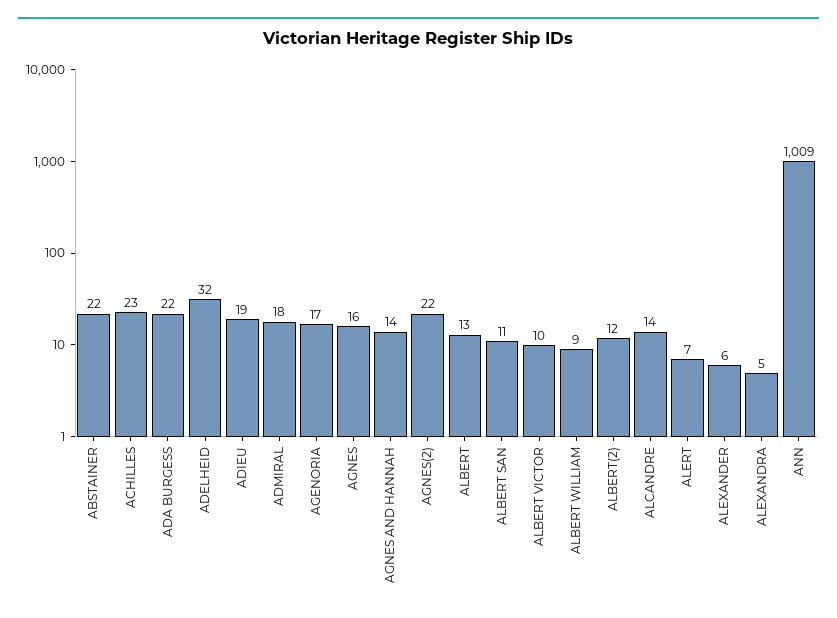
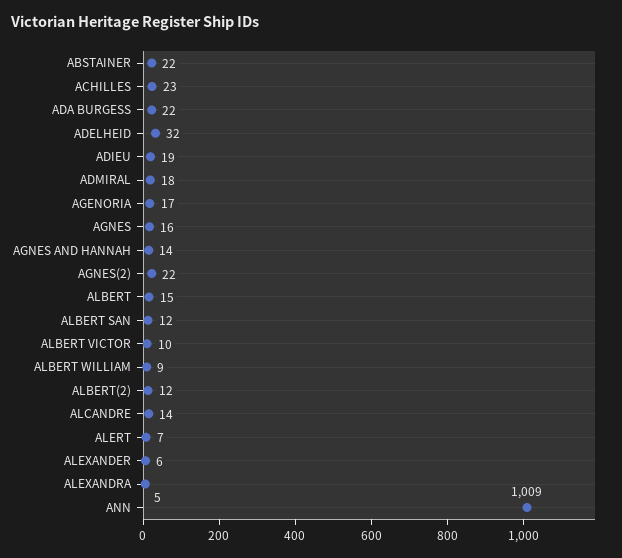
  {
    "ABSTAINER": 22,
    "ACHILLES": 23,
    "ADA BURGESS": 22,
    "ADELHEID": 32,
    "ADIEU": 19,
    "ADMIRAL": 18,
    "AGENORIA": 17,
    "AGNES": 16,
    "AGNES AND HANNAH": 14,
    "AGNES(2)": 22,
-   "ALBERT": 13,
+   "ALBERT": 15,
-   "ALBERT SAN": 11,
+   "ALBERT SAN": 12,
    "ALBERT VICTOR": 10,
    "ALBERT WILLIAM": 9,
    "ALBERT(2)": 12,
    "ALCANDRE": 14,
    "ALERT": 7,
    "ALEXANDER": 6,
    "ALEXANDRA": 5,
    "ANN": 1009
  }

